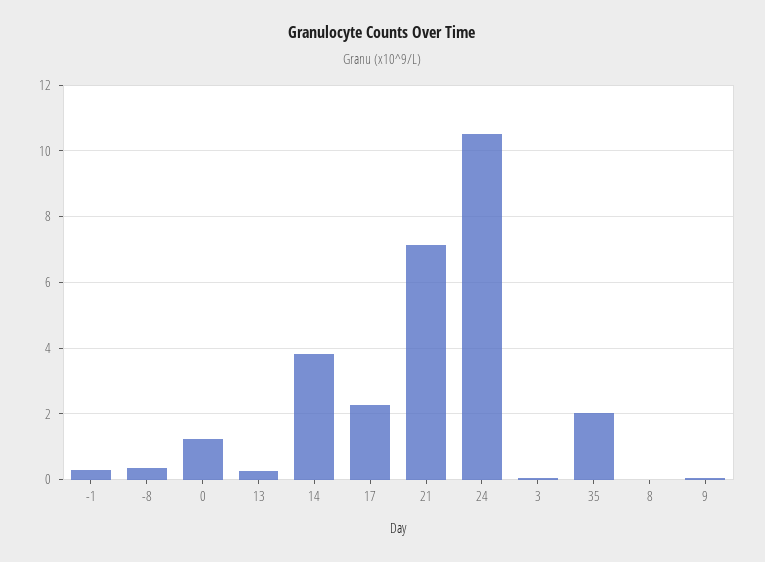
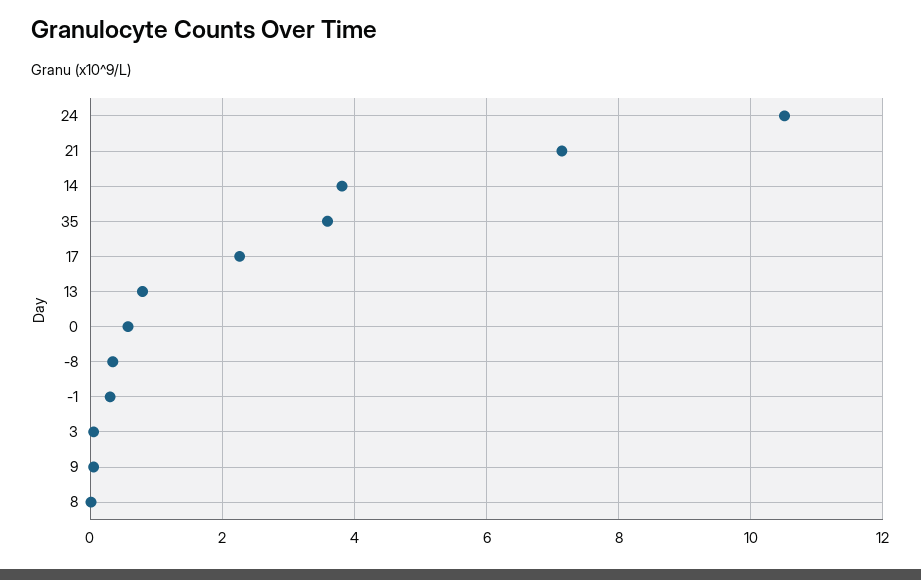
  {
    "-1": 0.4,
    "-8": 0.4,
-   "0": 1.2,
+   "0": 0.6,
-   "13": 0.2,
+   "13": 0.8,
    "14": 3.8,
    "17": 2.2,
    "21": 7.2,
    "24": 10.6,
    "3": 0,
-   "35": 2,
+   "35": 3.6,
    "8": 0,
    "9": 0
  }

